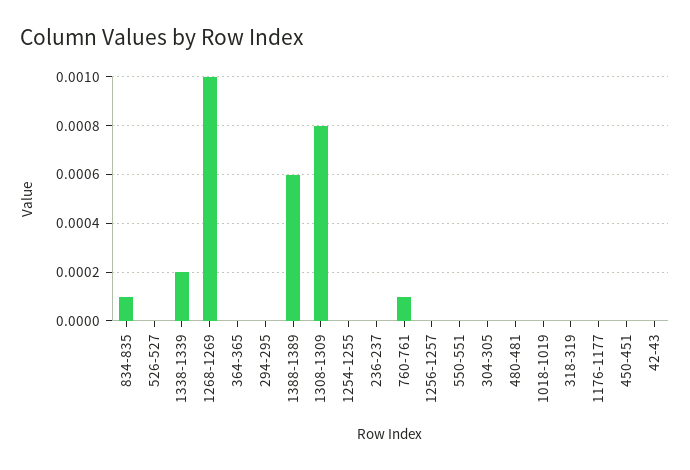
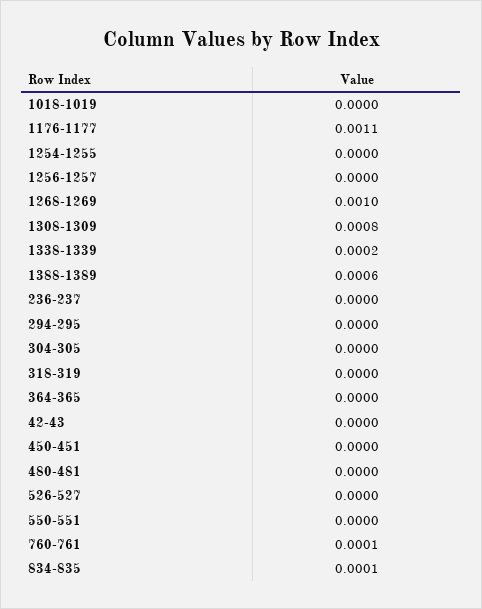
  {
    "834-835": 0.0001,
    "526-527": 0,
    "1338-1339": 0.0002,
    "1268-1269": 0.001,
    "364-365": 0,
    "294-295": 0,
    "1388-1389": 0.0006,
    "1308-1309": 0.0008,
    "1254-1255": 0,
    "236-237": 0,
    "760-761": 0.0001,
    "1256-1257": 0,
    "550-551": 0,
    "304-305": 0,
    "480-481": 0,
    "1018-1019": 0,
    "318-319": 0,
-   "1176-1177": 0,
+   "1176-1177": 0.0011,
    "450-451": 0,
    "42-43": 0
  }

